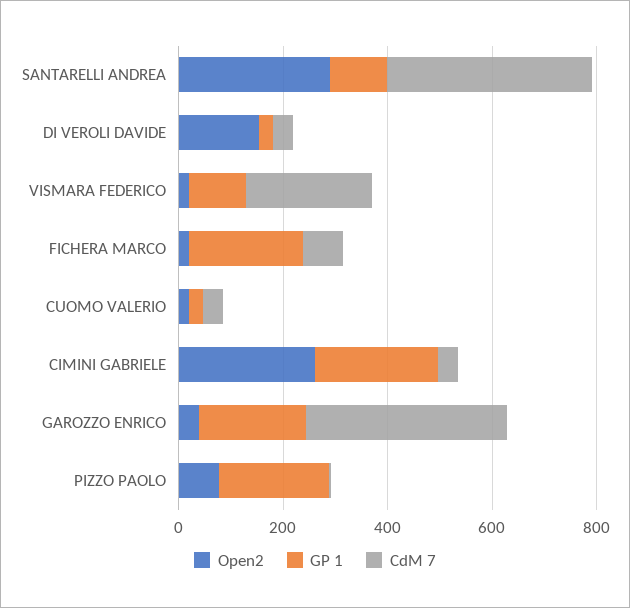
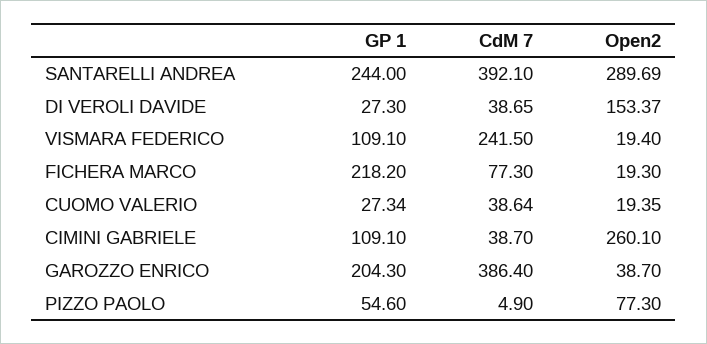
  {
    "Open2": {
      "SANTARELLI ANDREA": 289.69,
      "DI VEROLI DAVIDE": 153.37,
      "VISMARA FEDERICO": 19.4,
      "FICHERA MARCO": 19.3,
      "CUOMO VALERIO": 19.35,
      "CIMINI GABRIELE": 260.1,
      "GAROZZO ENRICO": 38.7,
      "PIZZO PAOLO": 77.3
    },
    "GP 1": {
-     "SANTARELLI ANDREA": 100,
+     "SANTARELLI ANDREA": 244,
      "DI VEROLI DAVIDE": 27.3,
      "VISMARA FEDERICO": 109.1,
      "FICHERA MARCO": 218.2,
      "CUOMO VALERIO": 27.34,
-     "CIMINI GABRIELE": 250,
+     "CIMINI GABRIELE": 109.1,
      "GAROZZO ENRICO": 204.3,
-     "PIZZO PAOLO": 200
+     "PIZZO PAOLO": 54.6
    },
    "CdM 7": {
      "SANTARELLI ANDREA": 392.1,
      "DI VEROLI DAVIDE": 38.65,
      "VISMARA FEDERICO": 241.5,
      "FICHERA MARCO": 77.3,
      "CUOMO VALERIO": 38.64,
      "CIMINI GABRIELE": 38.7,
      "GAROZZO ENRICO": 386.4,
      "PIZZO PAOLO": 4.9
    }
  }

